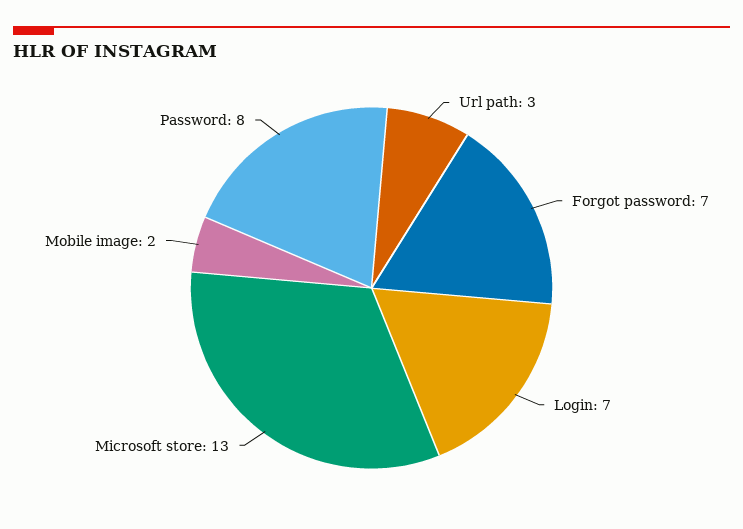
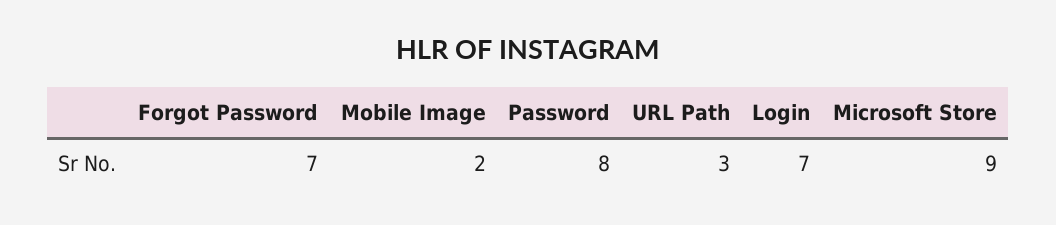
  {
    "Url path": 3,
    "Forgot password": 7,
    "Login": 7,
-   "Microsoft store": 13,
+   "Microsoft store": 9,
    "Mobile image": 2,
    "Password": 8
  }

